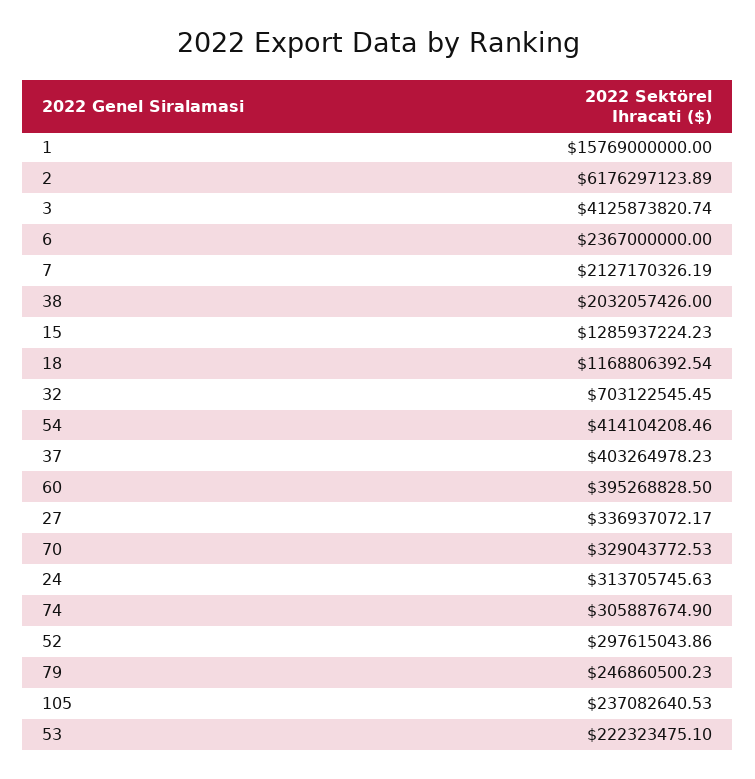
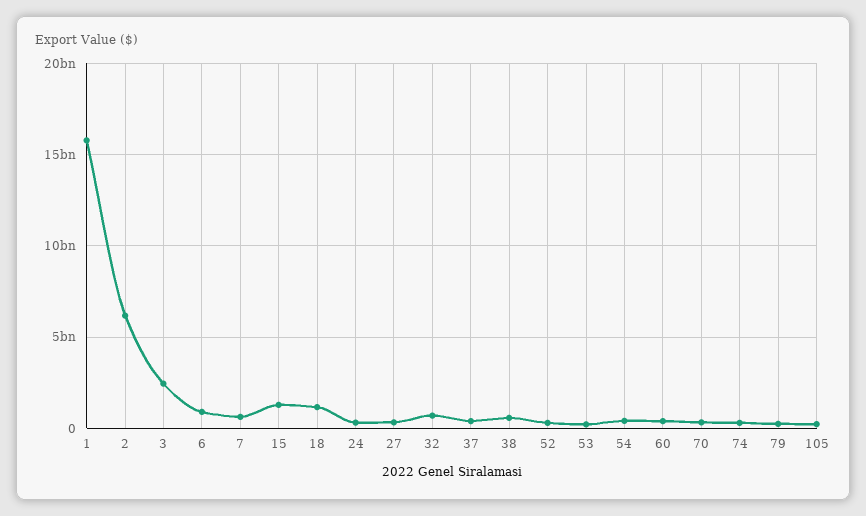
  {
    "1": 15769000000,
    "2": 6176297123.89,
-   "3": 4125873820.74,
+   "3": 2500000000,
-   "6": 2367000000,
+   "6": 1000000000,
-   "7": 2127170326.19,
+   "7": 500000000,
-   "38": 2032057426,
+   "38": 500000000,
    "15": 1285937224.23,
    "18": 1168806392.54,
    "32": 703122545.45,
    "54": 414104208.46,
    "37": 403264978.23,
    "60": 395268828.5,
    "27": 336937072.17,
    "70": 329043772.53,
    "24": 313705745.63,
    "74": 305887674.9,
    "52": 297615043.86,
    "79": 246860500.23,
    "105": 237082640.53,
    "53": 222323475.1
  }

